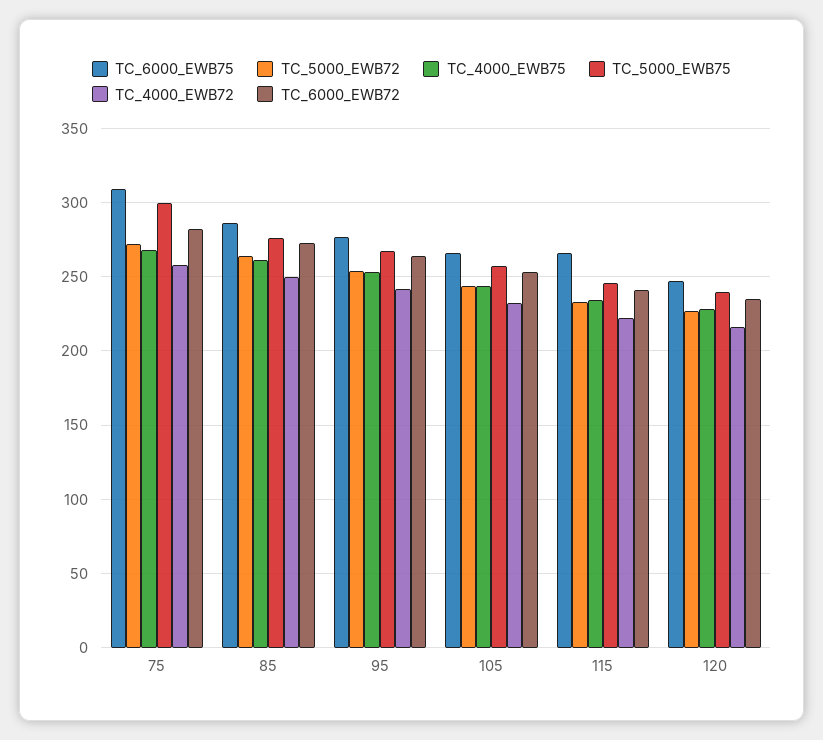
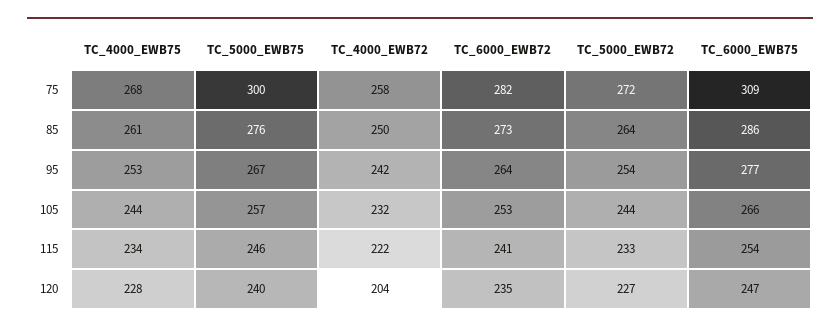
  {
    "TC_6000_EWB75": {
      "75": 309,
      "85": 286,
      "95": 277,
      "105": 266,
-     "115": 265,
+     "115": 254,
      "120": 247
    },
    "TC_5000_EWB72": {
      "75": 272,
      "85": 264,
      "95": 254,
      "105": 244,
      "115": 233,
      "120": 227
    },
    "TC_4000_EWB75": {
      "75": 268,
      "85": 261,
      "95": 253,
      "105": 244,
      "115": 234,
      "120": 228
    },
    "TC_5000_EWB75": {
      "75": 300,
      "85": 276,
      "95": 267,
      "105": 257,
      "115": 246,
      "120": 240
    },
    "TC_4000_EWB72": {
      "75": 258,
      "85": 250,
      "95": 242,
      "105": 232,
      "115": 222,
-     "120": 215
+     "120": 204
    },
    "TC_6000_EWB72": {
      "75": 282,
      "85": 273,
      "95": 264,
      "105": 253,
      "115": 241,
      "120": 235
    }
  }

